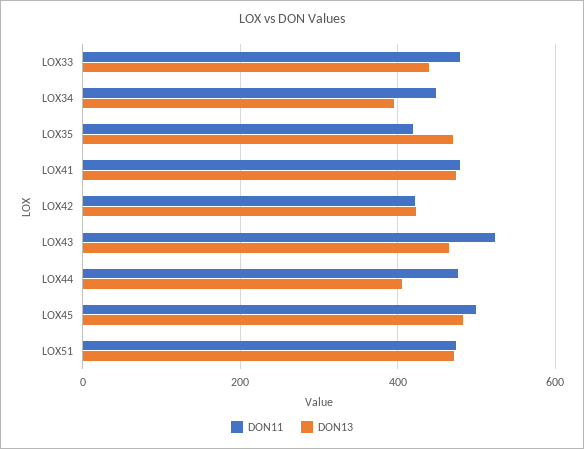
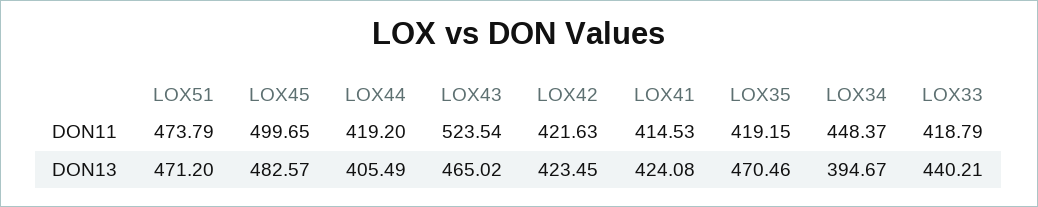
  {
    "DON11": {
-     "LOX33": 480,
+     "LOX33": 418.79,
      "LOX34": 448.37,
      "LOX35": 419.15,
-     "LOX41": 480,
+     "LOX41": 414.53,
      "LOX42": 421.63,
      "LOX43": 523.54,
-     "LOX44": 480,
+     "LOX44": 419.2,
      "LOX45": 499.65,
      "LOX51": 473.79
    },
    "DON13": {
      "LOX33": 440.21,
      "LOX34": 394.67,
      "LOX35": 470.46,
-     "LOX41": 480,
+     "LOX41": 424.08,
      "LOX42": 423.45,
      "LOX43": 465.02,
      "LOX44": 405.49,
      "LOX45": 482.57,
      "LOX51": 471.2
    }
  }

